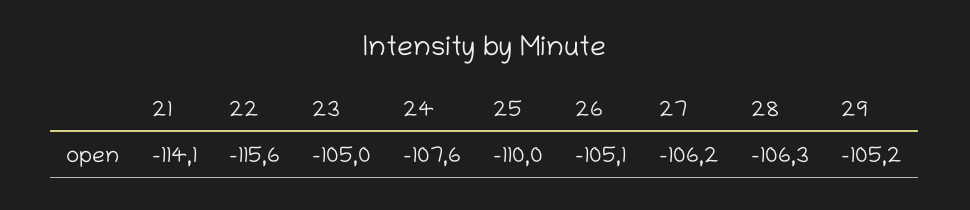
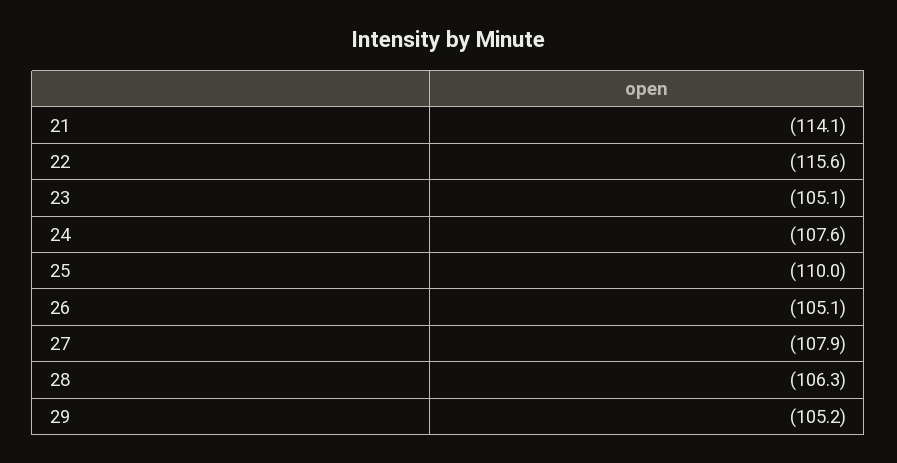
  {
    "21": -114.1,
    "22": -115.6,
-   "23": -105,
+   "23": -105.1,
    "24": -107.6,
    "25": -110,
    "26": -105.1,
-   "27": -106.2,
+   "27": -107.9,
    "28": -106.3,
    "29": -105.2
  }

